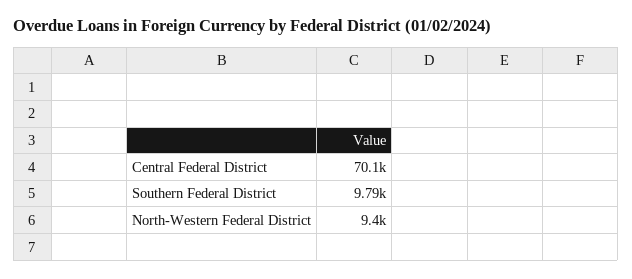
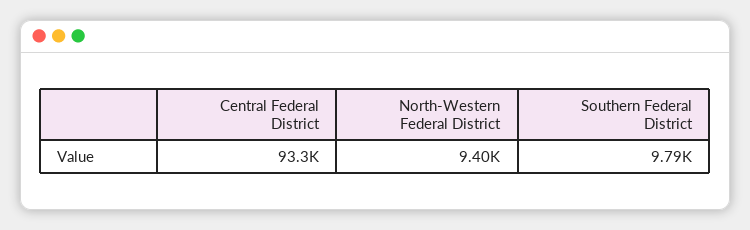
  {
-   "Central Federal District": 70100,
+   "Central Federal District": 93300,
    "Southern Federal District": 9790,
    "North-Western Federal District": 9400
  }

